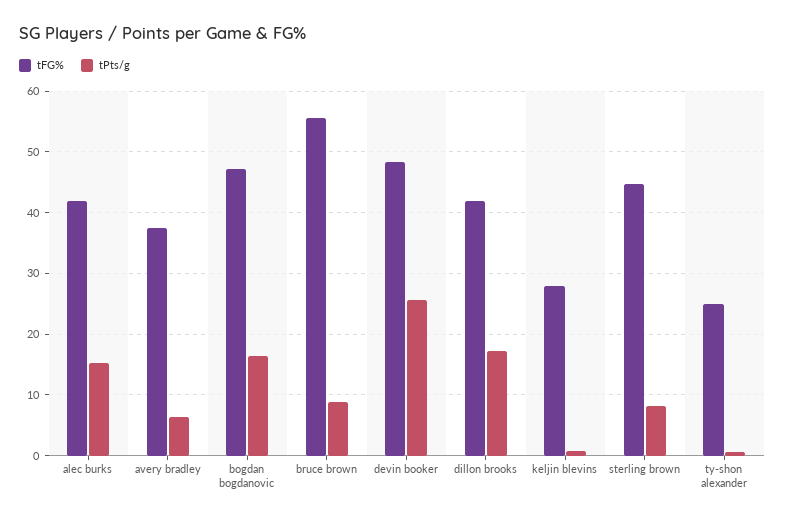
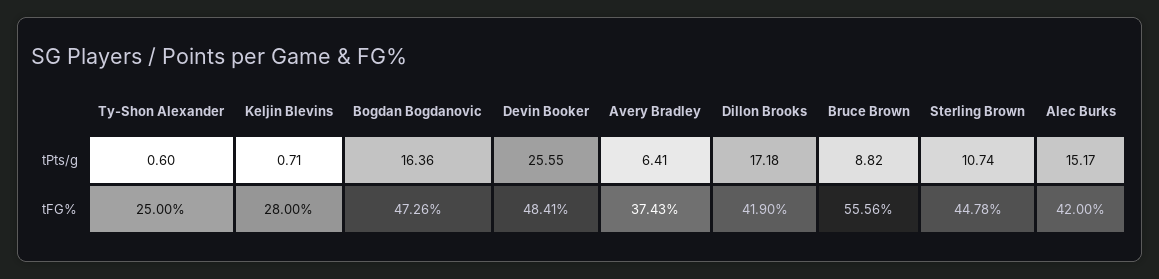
  {
    "tFG%": {
      "alec burks": 42,
      "avery bradley": 37.43,
      "bogdan bogdanovic": 47.26,
      "bruce brown": 55.56,
      "devin booker": 48.41,
      "dillon brooks": 41.9,
      "keljin blevins": 28,
      "sterling brown": 44.78,
      "ty-shon alexander": 25
    },
    "tPts/g": {
      "alec burks": 15.17,
      "avery bradley": 6.41,
      "bogdan bogdanovic": 16.36,
      "bruce brown": 8.82,
      "devin booker": 25.55,
      "dillon brooks": 17.18,
      "keljin blevins": 0.71,
-     "sterling brown": 8,
+     "sterling brown": 10.74,
      "ty-shon alexander": 0.6
    }
  }

